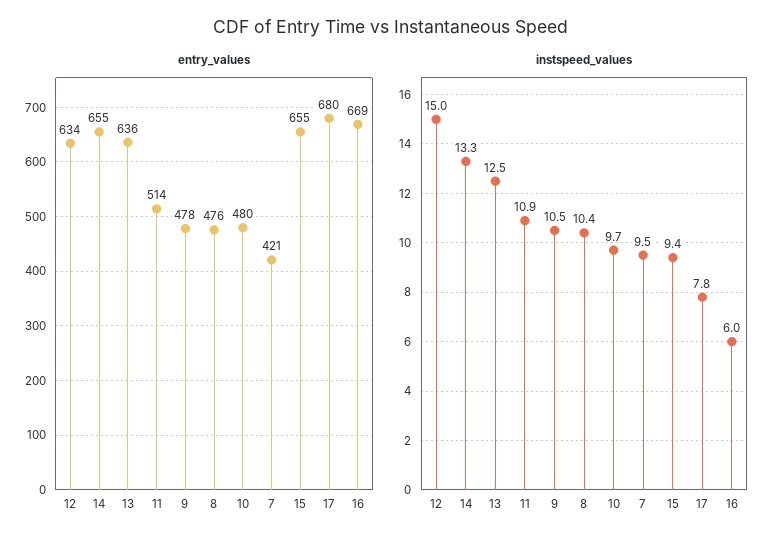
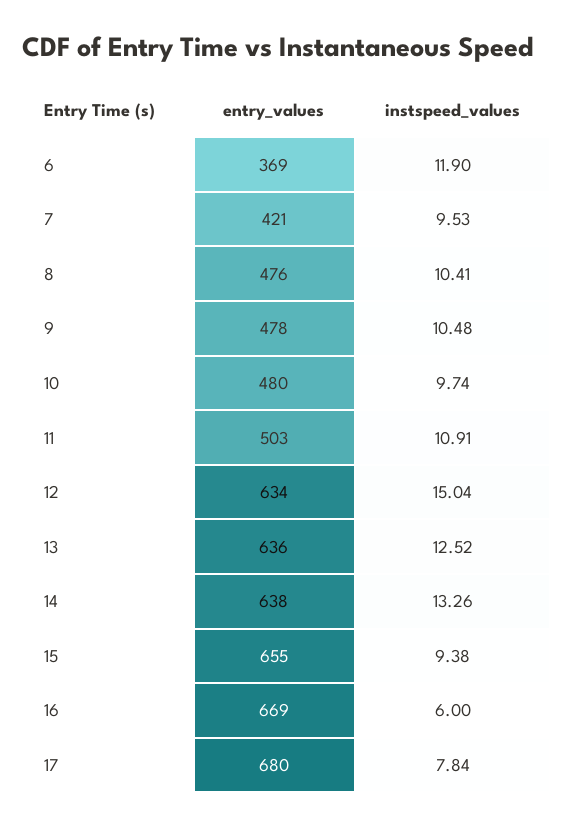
  {
    "entry_values": {
      "12": 634,
-     "14": 655,
+     "14": 638,
      "13": 636,
-     "11": 514,
+     "11": 503,
      "9": 478,
      "8": 476,
      "10": 480,
      "7": 421,
      "15": 655,
      "17": 680,
-     "16": 669
+     "16": 669,
+     "6": 369
    },
    "instspeed_values": {
      "12": 15.04,
      "14": 13.26,
      "13": 12.52,
      "11": 10.91,
      "9": 10.48,
      "8": 10.41,
      "10": 9.74,
      "7": 9.53,
      "15": 9.38,
      "17": 7.84,
-     "16": 6
+     "16": 6,
+     "6": 11.9
    }
  }

